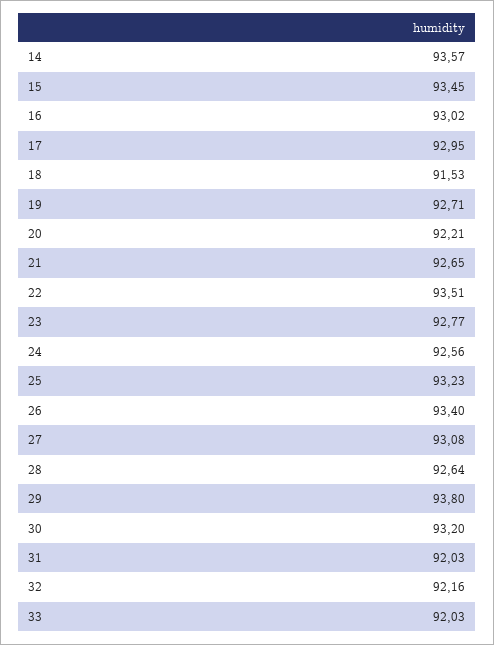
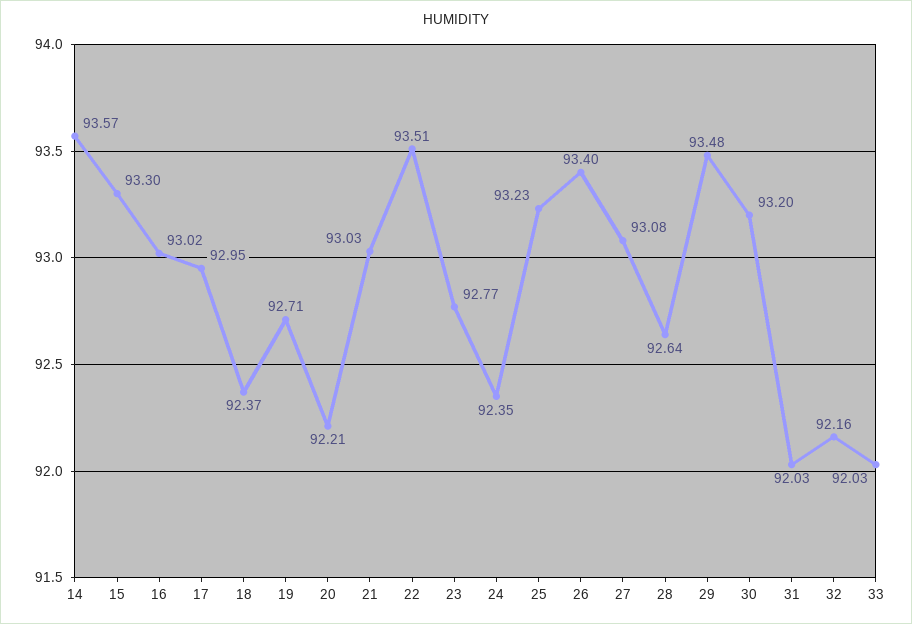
  {
    "14": 93.57,
-   "15": 93.45,
+   "15": 93.3,
    "16": 93.02,
    "17": 92.95,
-   "18": 91.53,
+   "18": 92.37,
    "19": 92.71,
    "20": 92.21,
-   "21": 92.65,
+   "21": 93.03,
    "22": 93.51,
    "23": 92.77,
-   "24": 92.56,
+   "24": 92.35,
    "25": 93.23,
    "26": 93.4,
    "27": 93.08,
    "28": 92.64,
-   "29": 93.8,
+   "29": 93.48,
    "30": 93.2,
    "31": 92.03,
    "32": 92.16,
    "33": 92.03
  }

